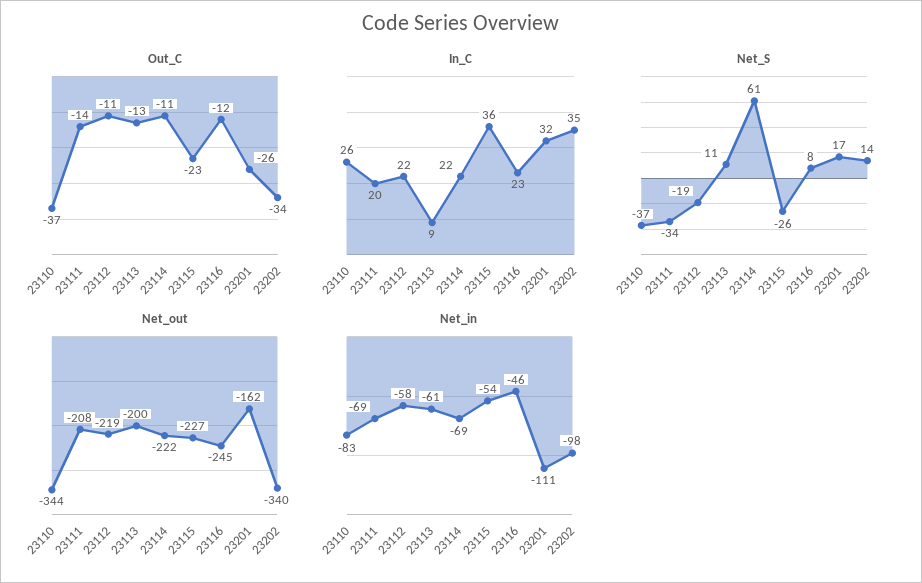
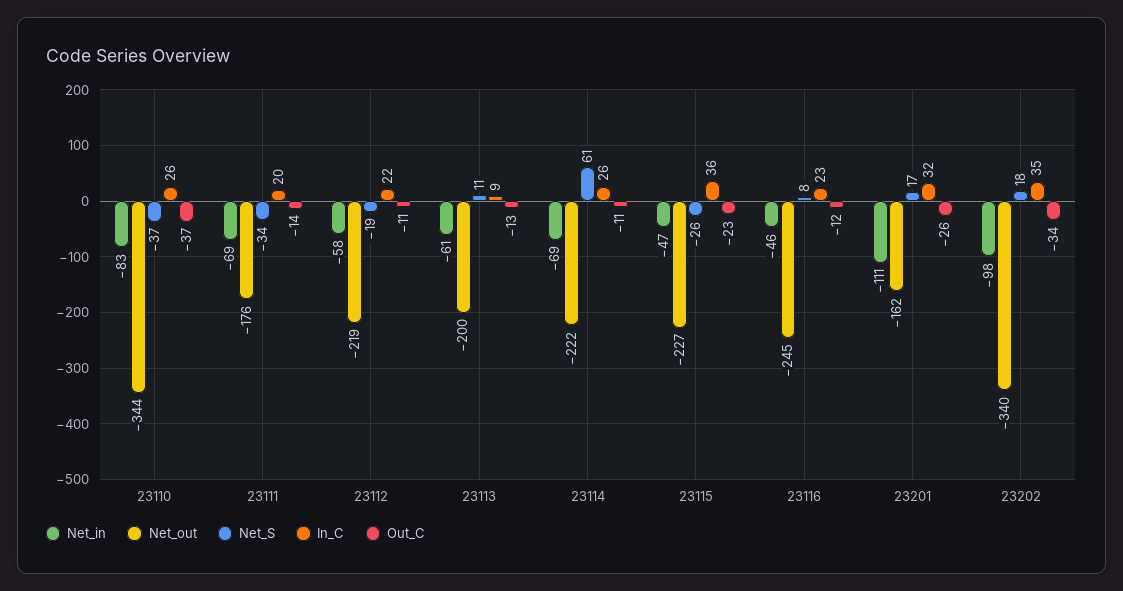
  {
    "Out_C": {
      "23110": -37,
      "23111": -14,
      "23112": -11,
      "23113": -13,
      "23114": -11,
      "23115": -23,
      "23116": -12,
      "23201": -26,
      "23202": -34
    },
    "In_C": {
      "23110": 26,
      "23111": 20,
      "23112": 22,
      "23113": 9,
-     "23114": 22,
+     "23114": 26,
      "23115": 36,
      "23116": 23,
      "23201": 32,
      "23202": 35
    },
    "Net_S": {
      "23110": -37,
      "23111": -34,
      "23112": -19,
      "23113": 11,
      "23114": 61,
      "23115": -26,
      "23116": 8,
      "23201": 17,
-     "23202": 14
+     "23202": 18
    },
    "Net_out": {
      "23110": -344,
-     "23111": -208,
+     "23111": -176,
      "23112": -219,
      "23113": -200,
      "23114": -222,
      "23115": -227,
      "23116": -245,
      "23201": -162,
      "23202": -340
    },
    "Net_in": {
      "23110": -83,
      "23111": -69,
      "23112": -58,
      "23113": -61,
      "23114": -69,
-     "23115": -54,
+     "23115": -47,
      "23116": -46,
      "23201": -111,
      "23202": -98
    }
  }

